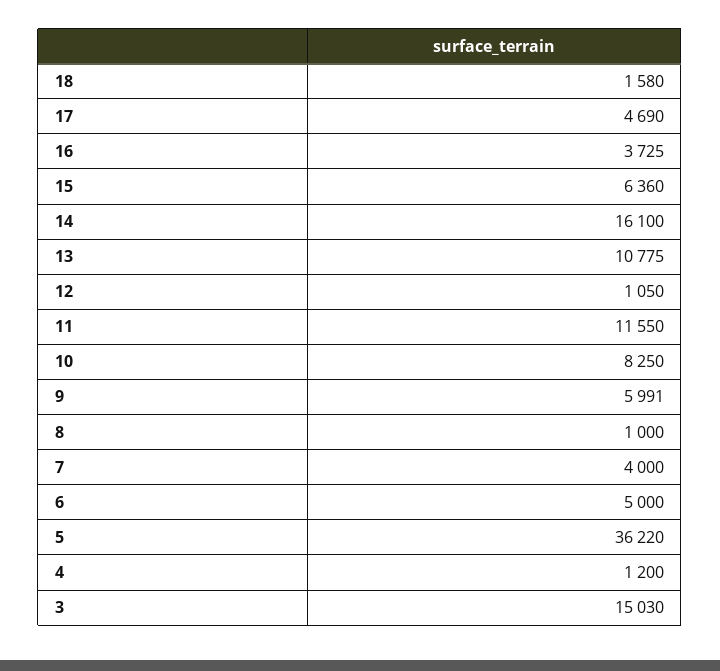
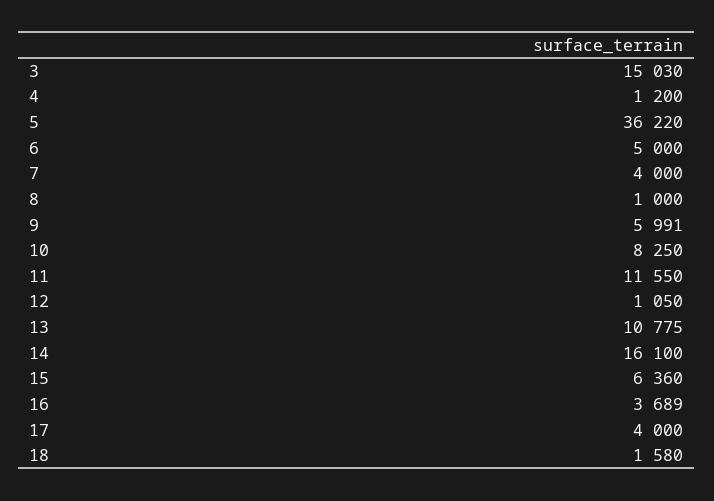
  {
    "18": 1580,
-   "17": 4690,
+   "17": 4000,
-   "16": 3725,
+   "16": 3689,
    "15": 6360,
    "14": 16100,
    "13": 10775,
    "12": 1050,
    "11": 11550,
    "10": 8250,
    "9": 5991,
    "8": 1000,
    "7": 4000,
    "6": 5000,
    "5": 36220,
    "4": 1200,
    "3": 15030
  }

